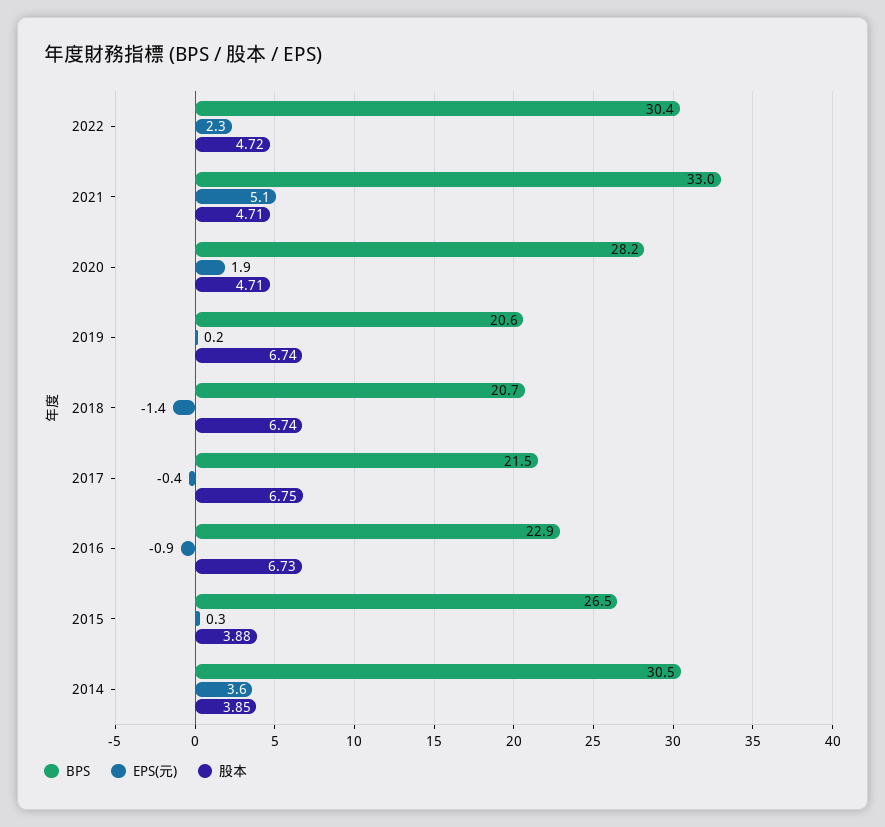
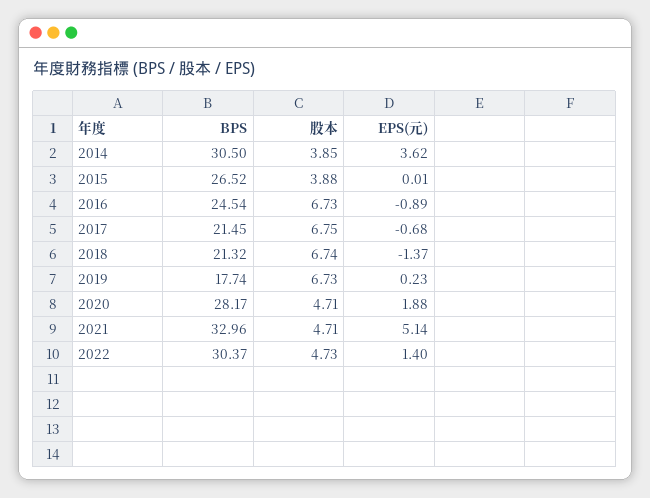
  {
    "BPS": {
      "2022": 30.37,
      "2021": 32.96,
      "2020": 28.17,
-     "2019": 20.6,
+     "2019": 17.74,
-     "2018": 20.7,
+     "2018": 21.32,
      "2017": 21.45,
-     "2016": 22.9,
+     "2016": 24.54,
      "2015": 26.52,
      "2014": 30.5
    },
    "EPS(元)": {
-     "2022": 2.3,
+     "2022": 1.4,
      "2021": 5.14,
      "2020": 1.88,
      "2019": 0.23,
      "2018": -1.37,
-     "2017": -0.4,
+     "2017": -0.68,
      "2016": -0.89,
-     "2015": 0.3,
+     "2015": 0.01,
      "2014": 3.62
    },
    "股本": {
-     "2022": 4.72,
+     "2022": 4.73,
      "2021": 4.71,
      "2020": 4.71,
-     "2019": 6.74,
+     "2019": 6.73,
      "2018": 6.74,
      "2017": 6.75,
      "2016": 6.73,
      "2015": 3.88,
      "2014": 3.85
    }
  }

